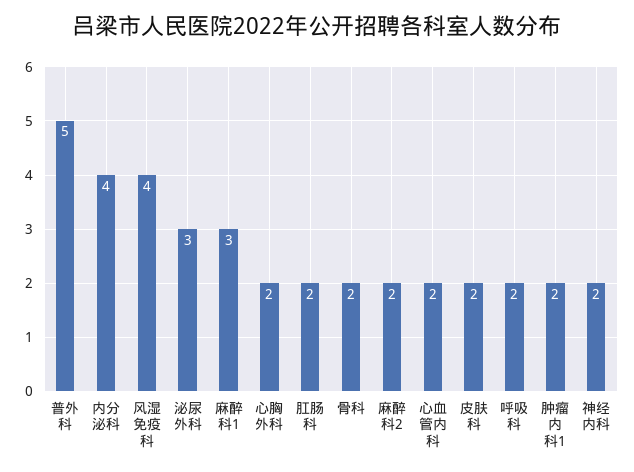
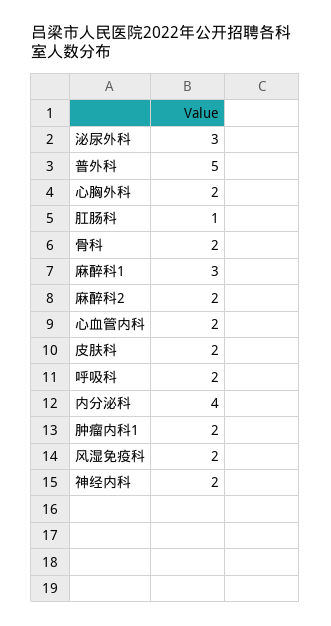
  {
    "普外科": 5,
    "内分泌科": 4,
-   "风湿免疫科": 4,
+   "风湿免疫科": 2,
    "泌尿外科": 3,
    "麻醉科1": 3,
    "心胸外科": 2,
-   "肛肠科": 2,
+   "肛肠科": 1,
    "骨科": 2,
    "麻醉科2": 2,
    "心血管内科": 2,
    "皮肤科": 2,
    "呼吸科": 2,
    "肿瘤内科1": 2,
    "神经内科": 2
  }

